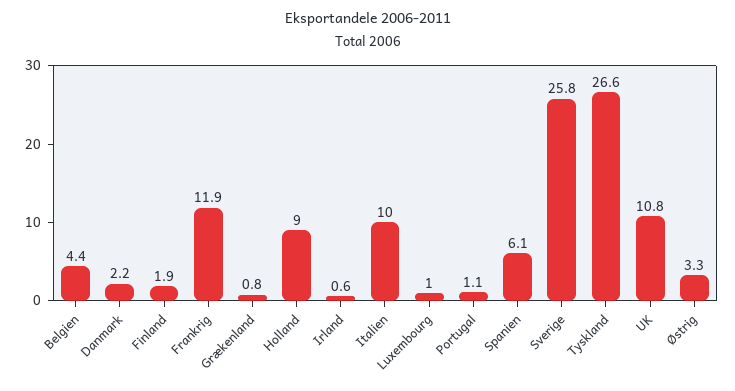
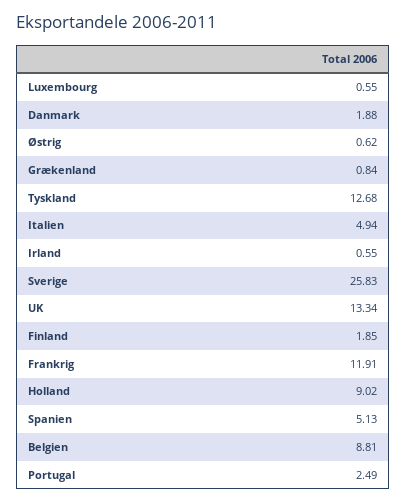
  {
-   "Belgien": 4.4,
+   "Belgien": 8.81,
-   "Danmark": 2.2,
+   "Danmark": 1.88,
    "Finland": 1.85,
    "Frankrig": 11.91,
    "Grækenland": 0.84,
    "Holland": 9.02,
    "Irland": 0.55,
-   "Italien": 10,
+   "Italien": 4.94,
-   "Luxembourg": 1,
+   "Luxembourg": 0.55,
-   "Portugal": 1.1,
+   "Portugal": 2.49,
-   "Spanien": 6.1,
+   "Spanien": 5.13,
    "Sverige": 25.83,
-   "Tyskland": 26.6,
+   "Tyskland": 12.68,
-   "UK": 10.8,
+   "UK": 13.34,
-   "Østrig": 3.3
+   "Østrig": 0.62
  }

